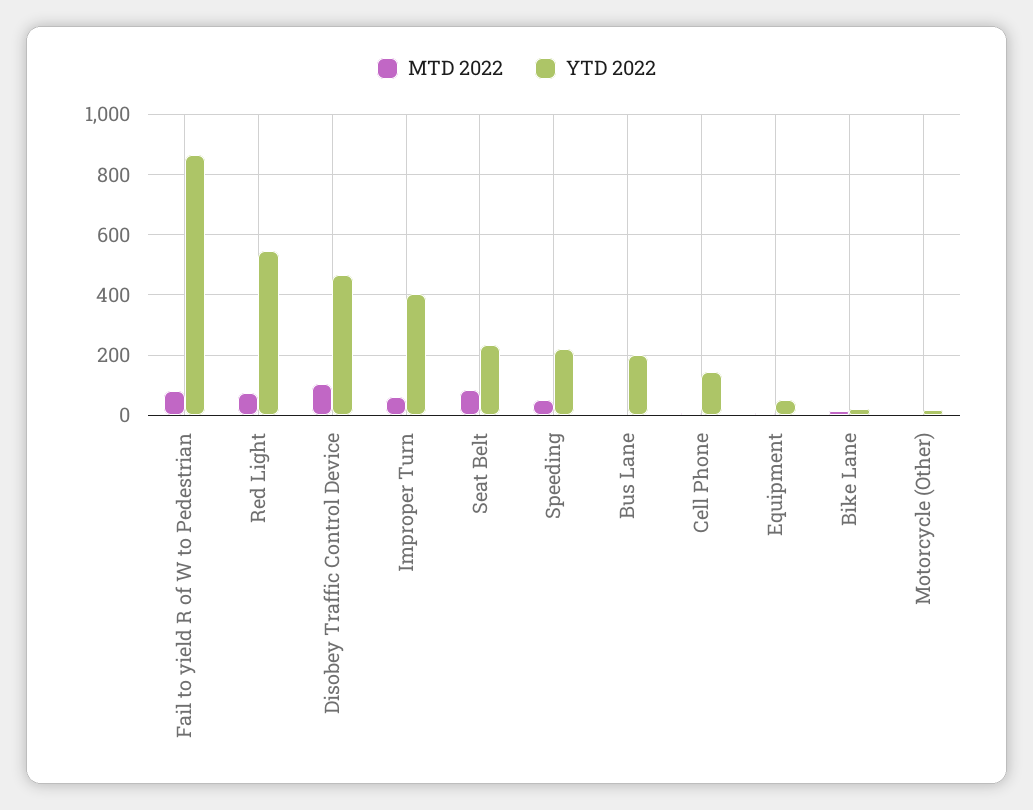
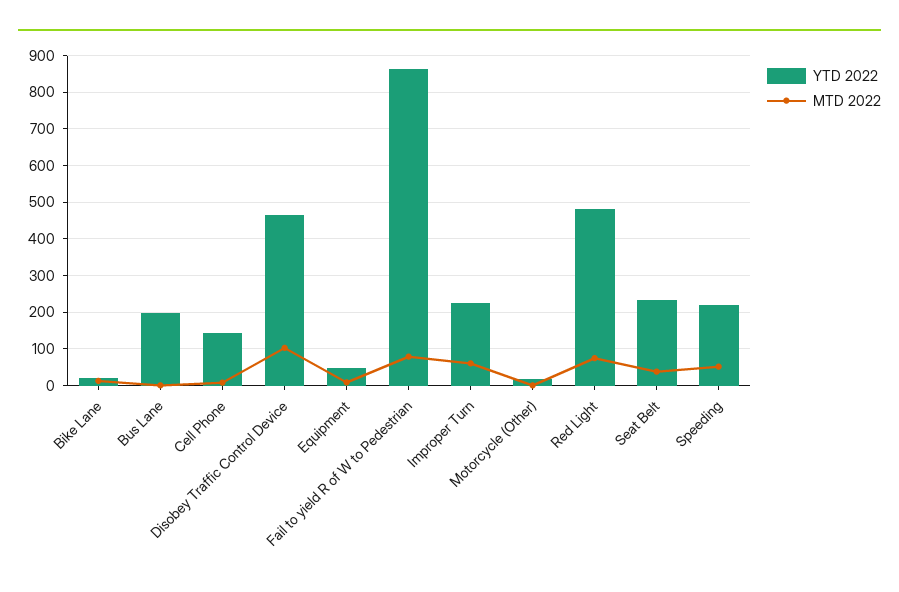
  {
    "MTD 2022": {
      "Fail to yield R of W to Pedestrian": 80,
      "Red Light": 80,
      "Disobey Traffic Control Device": 100,
      "Improper Turn": 60,
-     "Seat Belt": 80,
+     "Seat Belt": 40,
      "Speeding": 60,
      "Bus Lane": 0,
      "Cell Phone": 0,
      "Equipment": 0,
      "Bike Lane": 20,
      "Motorcycle (Other)": 0
    },
    "YTD 2022": {
      "Fail to yield R of W to Pedestrian": 860,
-     "Red Light": 540,
+     "Red Light": 480,
      "Disobey Traffic Control Device": 460,
-     "Improper Turn": 400,
+     "Improper Turn": 220,
      "Seat Belt": 240,
      "Speeding": 220,
      "Bus Lane": 200,
      "Cell Phone": 140,
      "Equipment": 40,
      "Bike Lane": 20,
      "Motorcycle (Other)": 20
    }
  }

